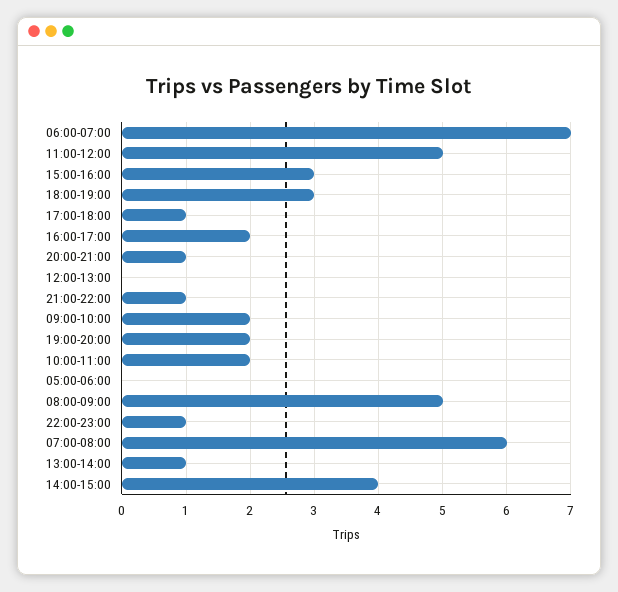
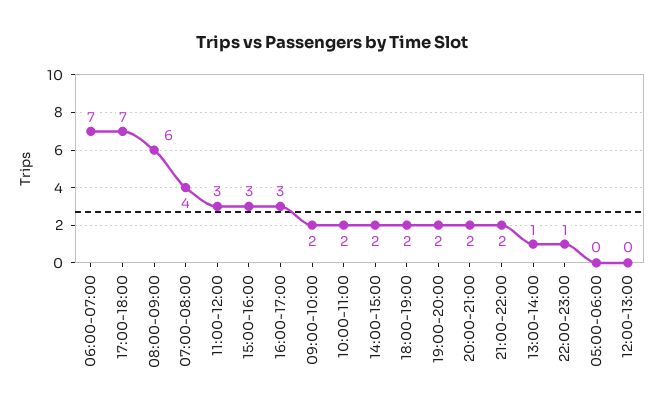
  {
    "06:00-07:00": 7,
-   "11:00-12:00": 5,
+   "11:00-12:00": 3,
    "15:00-16:00": 3,
-   "18:00-19:00": 3,
+   "18:00-19:00": 2,
-   "17:00-18:00": 1,
+   "17:00-18:00": 7,
-   "16:00-17:00": 2,
+   "16:00-17:00": 3,
-   "20:00-21:00": 1,
+   "20:00-21:00": 2,
    "12:00-13:00": 0,
-   "21:00-22:00": 1,
+   "21:00-22:00": 2,
    "09:00-10:00": 2,
    "19:00-20:00": 2,
    "10:00-11:00": 2,
    "05:00-06:00": 0,
-   "08:00-09:00": 5,
+   "08:00-09:00": 6,
    "22:00-23:00": 1,
-   "07:00-08:00": 6,
+   "07:00-08:00": 4,
    "13:00-14:00": 1,
-   "14:00-15:00": 4
+   "14:00-15:00": 2
  }

